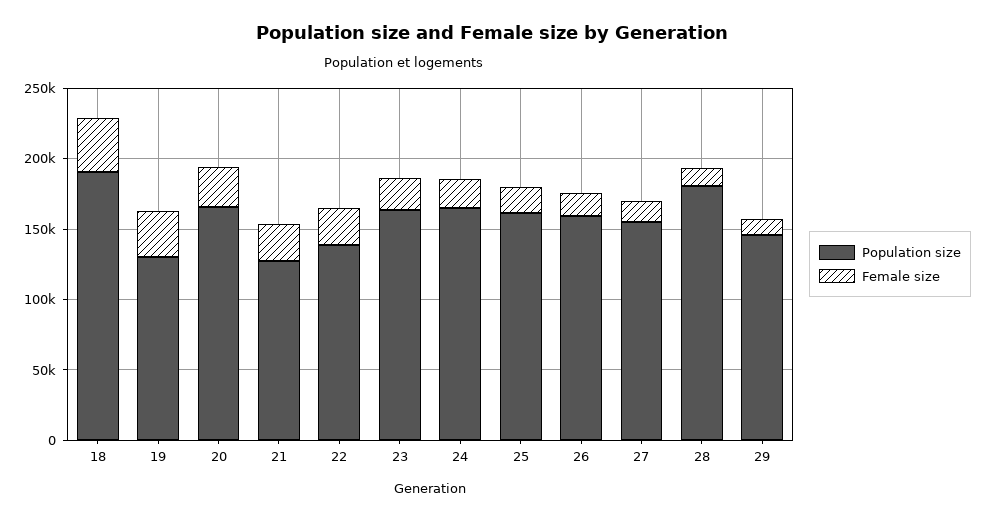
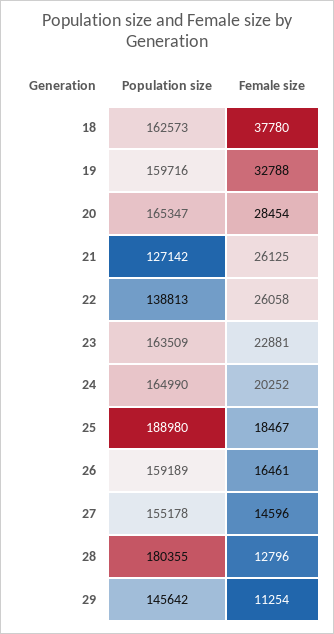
  {
    "Population size": {
-     "18": 190000,
+     "18": 162573,
-     "19": 130000,
+     "19": 159716,
      "20": 165347,
      "21": 127142,
      "22": 138813,
      "23": 163509,
      "24": 164990,
-     "25": 160000,
+     "25": 188980,
      "26": 159189,
      "27": 155178,
      "28": 180355,
      "29": 145642
    },
    "Female size": {
      "18": 37780,
      "19": 32788,
      "20": 28454,
      "21": 26125,
      "22": 26058,
      "23": 22881,
      "24": 20252,
      "25": 18467,
      "26": 16461,
      "27": 14596,
      "28": 12796,
      "29": 11254
    }
  }

